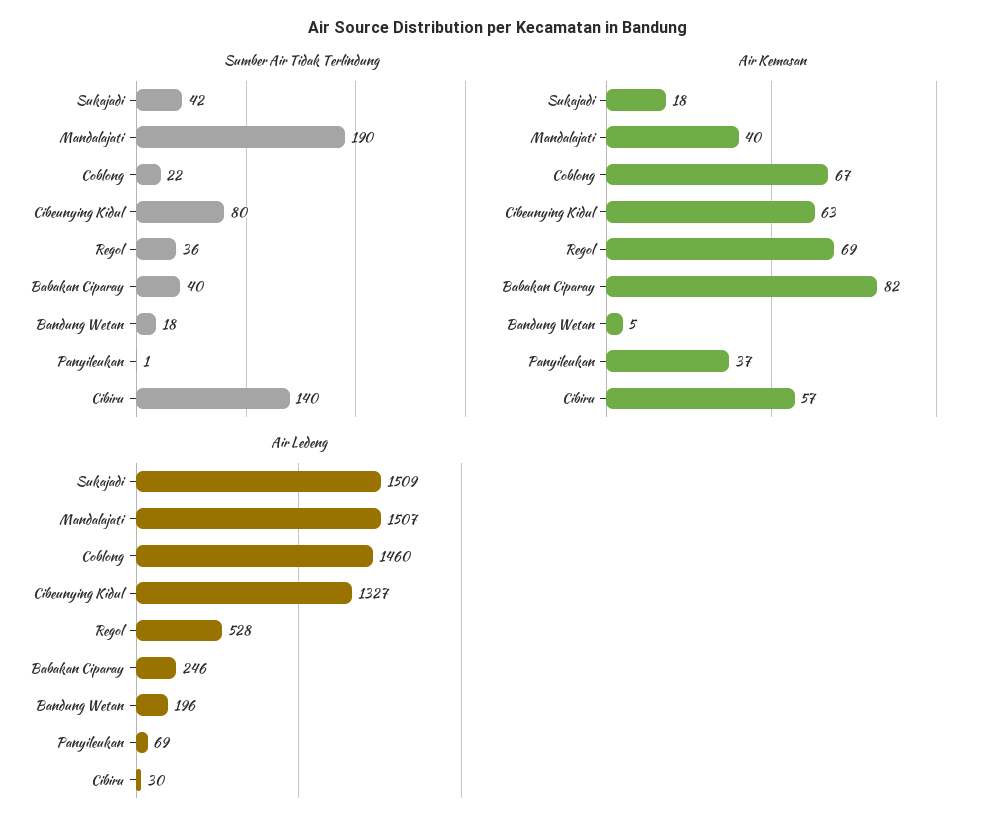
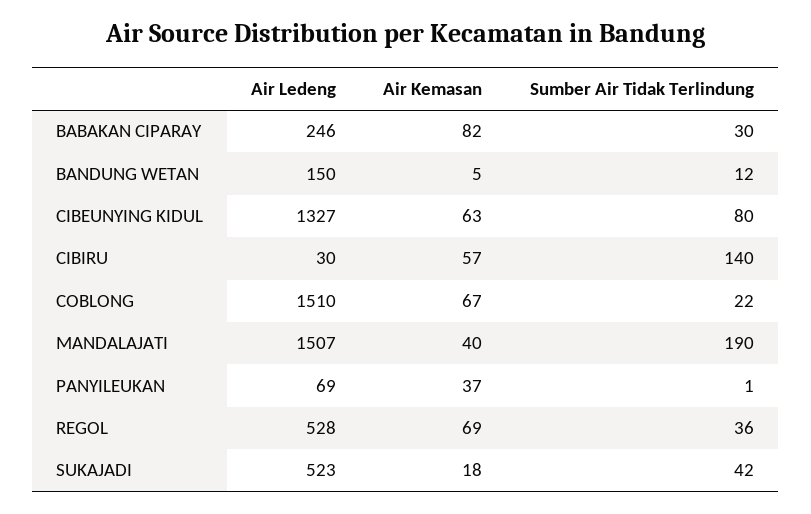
  {
    "Sumber Air Tidak Terlindung": {
      "Sukajadi": 42,
      "Mandalajati": 190,
      "Coblong": 22,
      "Cibeunying Kidul": 80,
      "Regol": 36,
-     "Babakan Ciparay": 40,
+     "Babakan Ciparay": 30,
-     "Bandung Wetan": 18,
+     "Bandung Wetan": 12,
      "Panyileukan": 1,
      "Cibiru": 140
    },
    "Air Kemasan": {
      "Sukajadi": 18,
      "Mandalajati": 40,
      "Coblong": 67,
      "Cibeunying Kidul": 63,
      "Regol": 69,
      "Babakan Ciparay": 82,
      "Bandung Wetan": 5,
      "Panyileukan": 37,
      "Cibiru": 57
    },
    "Air Ledeng": {
-     "Sukajadi": 1509,
+     "Sukajadi": 523,
      "Mandalajati": 1507,
-     "Coblong": 1460,
+     "Coblong": 1510,
      "Cibeunying Kidul": 1327,
      "Regol": 528,
      "Babakan Ciparay": 246,
-     "Bandung Wetan": 196,
+     "Bandung Wetan": 150,
      "Panyileukan": 69,
      "Cibiru": 30
    }
  }

